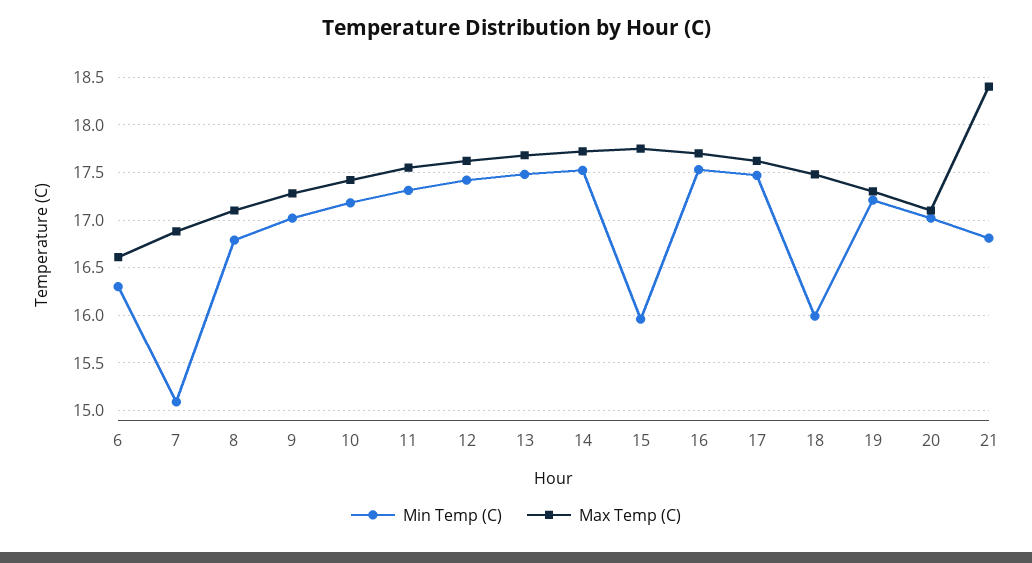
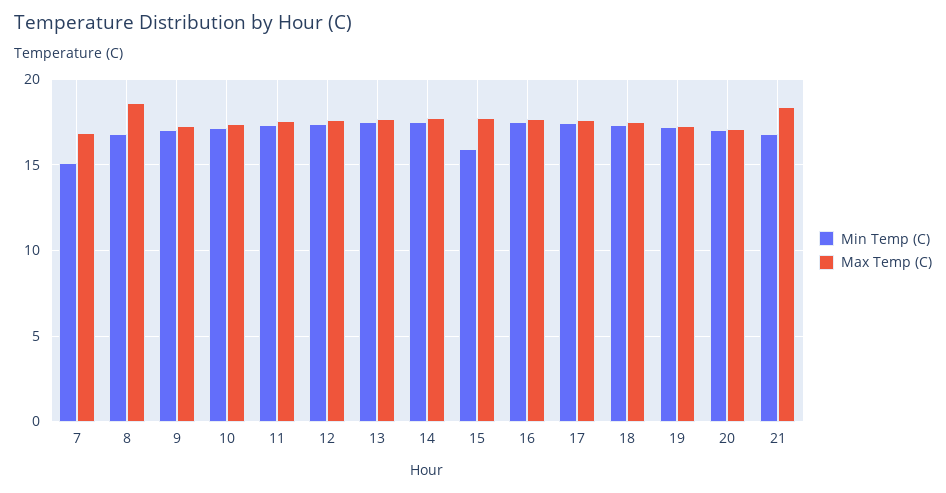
  {
    "Min Temp (C)": {
-     "6": 16.3,
      "7": 15.1,
      "8": 16.8,
      "9": 17,
      "10": 17.2,
      "11": 17.3,
      "12": 17.4,
      "13": 17.5,
      "14": 17.5,
      "15": 16,
      "16": 17.5,
      "17": 17.5,
-     "18": 16,
+     "18": 17.5,
      "19": 17.2,
      "20": 17,
      "21": 16.8
    },
    "Max Temp (C)": {
-     "6": 16.6,
      "7": 16.9,
-     "8": 17.1,
+     "8": 18.5,
      "9": 17.3,
      "10": 17.4,
      "11": 17.6,
      "12": 17.6,
      "13": 17.7,
      "14": 17.7,
      "15": 17.8,
      "16": 17.7,
      "17": 17.6,
      "18": 17.5,
      "19": 17.3,
      "20": 17.1,
      "21": 18.4
    }
  }

